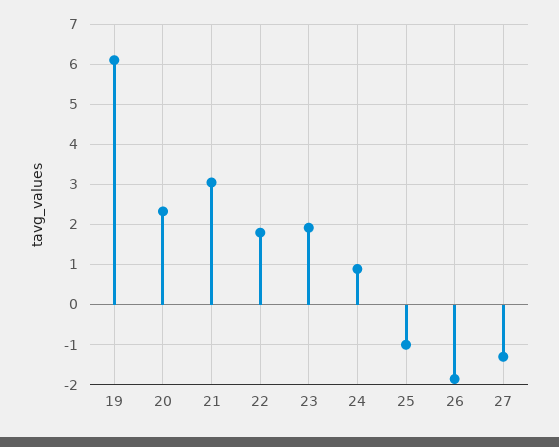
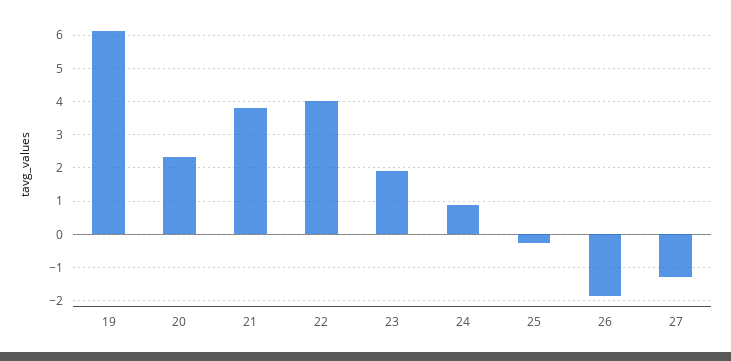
  {
    "19": 6.2,
    "20": 2.4,
-   "21": 3,
+   "21": 3.8,
-   "22": 1.8,
+   "22": 4,
    "23": 2,
    "24": 0.8,
-   "25": -1,
+   "25": -0.2,
    "26": -1.8,
    "27": -1.4
  }

